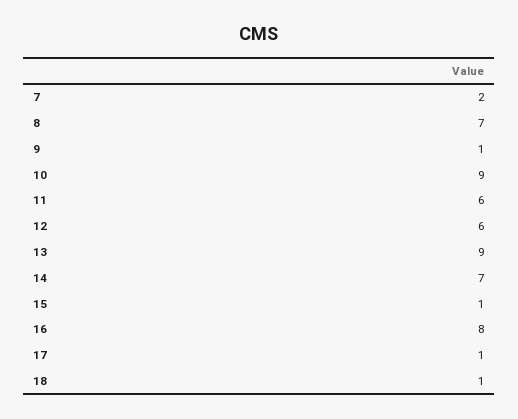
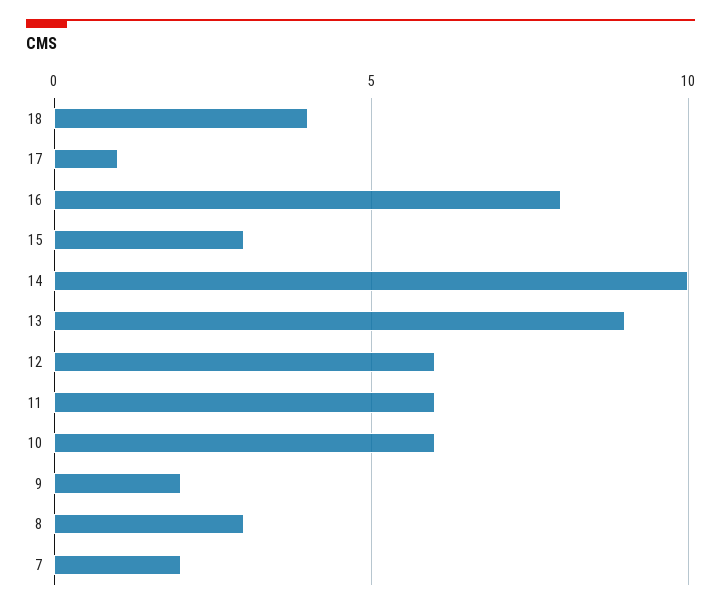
  {
    "7": 2,
-   "8": 7,
+   "8": 3,
-   "9": 1,
+   "9": 2,
-   "10": 9,
+   "10": 6,
    "11": 6,
    "12": 6,
    "13": 9,
-   "14": 7,
+   "14": 10,
-   "15": 1,
+   "15": 3,
    "16": 8,
    "17": 1,
-   "18": 1
+   "18": 4
  }

